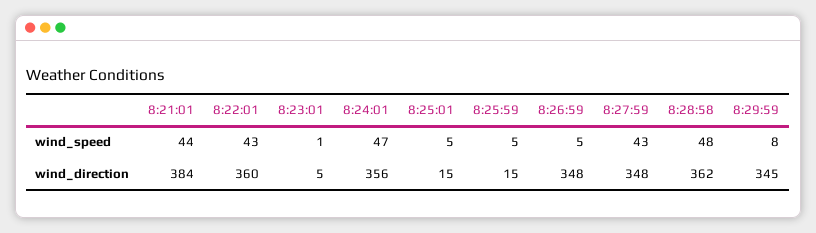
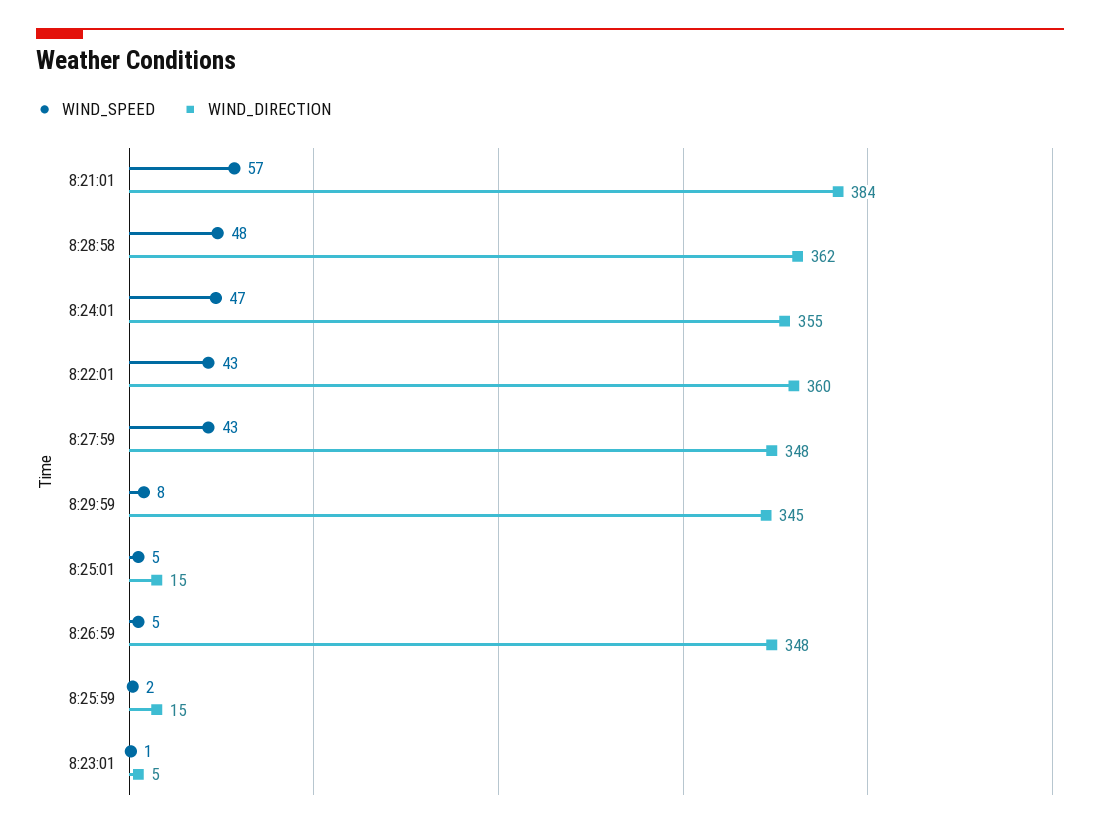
  {
    "wind_speed": {
-     "8:21:01": 44,
+     "8:21:01": 57,
      "8:22:01": 43,
      "8:23:01": 1,
      "8:24:01": 47,
      "8:25:01": 5,
-     "8:25:59": 5,
+     "8:25:59": 2,
      "8:26:59": 5,
      "8:27:59": 43,
      "8:28:58": 48,
      "8:29:59": 8
    },
    "wind_direction": {
      "8:21:01": 384,
      "8:22:01": 360,
      "8:23:01": 5,
-     "8:24:01": 356,
+     "8:24:01": 355,
      "8:25:01": 15,
      "8:25:59": 15,
      "8:26:59": 348,
      "8:27:59": 348,
      "8:28:58": 362,
      "8:29:59": 345
    }
  }

